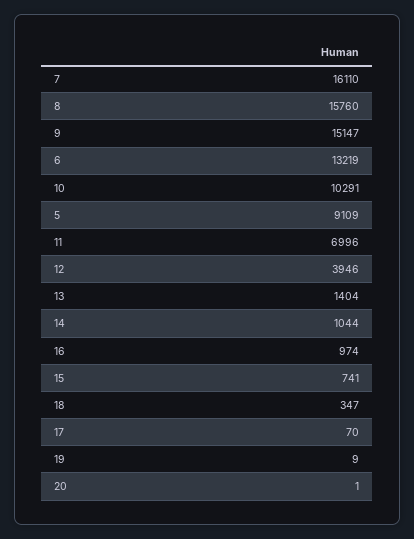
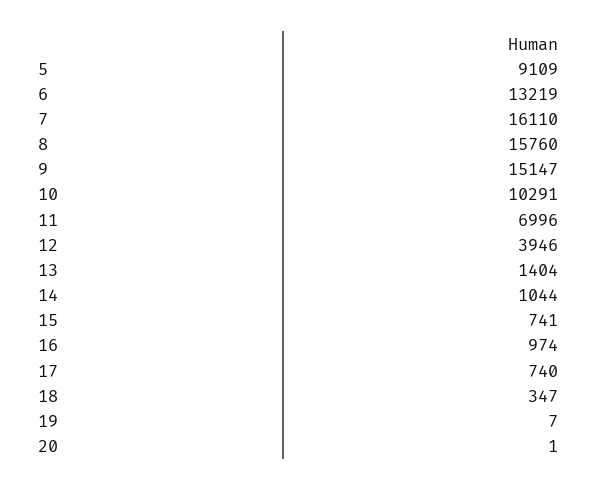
  {
    "7": 16110,
    "8": 15760,
    "9": 15147,
    "6": 13219,
    "10": 10291,
    "5": 9109,
    "11": 6996,
    "12": 3946,
    "13": 1404,
    "14": 1044,
    "16": 974,
    "15": 741,
    "18": 347,
-   "17": 70,
+   "17": 740,
-   "19": 9,
+   "19": 7,
    "20": 1
  }

